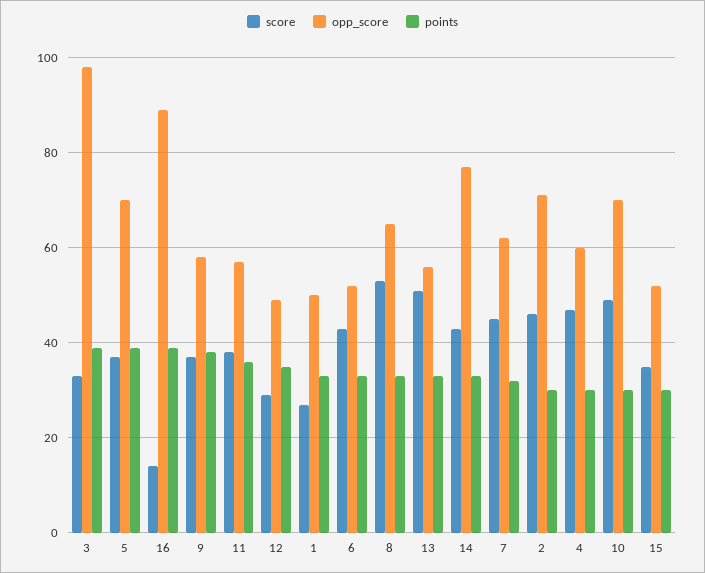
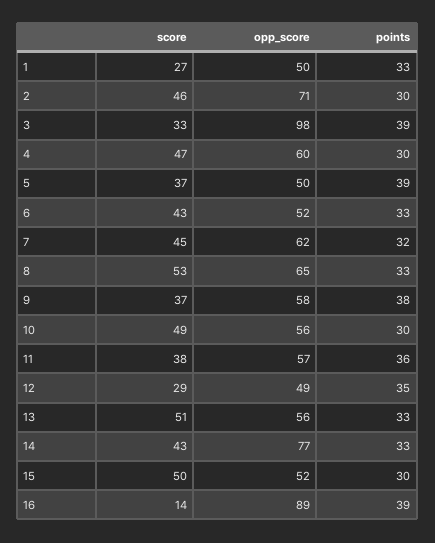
  {
    "score": {
      "3": 33,
      "5": 37,
      "16": 14,
      "9": 37,
      "11": 38,
      "12": 29,
      "1": 27,
      "6": 43,
      "8": 53,
      "13": 51,
      "14": 43,
      "7": 45,
      "2": 46,
      "4": 47,
      "10": 49,
-     "15": 35
+     "15": 50
    },
    "opp_score": {
      "3": 98,
-     "5": 70,
+     "5": 50,
      "16": 89,
      "9": 58,
      "11": 57,
      "12": 49,
      "1": 50,
      "6": 52,
      "8": 65,
      "13": 56,
      "14": 77,
      "7": 62,
      "2": 71,
      "4": 60,
-     "10": 70,
+     "10": 56,
      "15": 52
    },
    "points": {
      "3": 39,
      "5": 39,
      "16": 39,
      "9": 38,
      "11": 36,
      "12": 35,
      "1": 33,
      "6": 33,
      "8": 33,
      "13": 33,
      "14": 33,
      "7": 32,
      "2": 30,
      "4": 30,
      "10": 30,
      "15": 30
    }
  }

